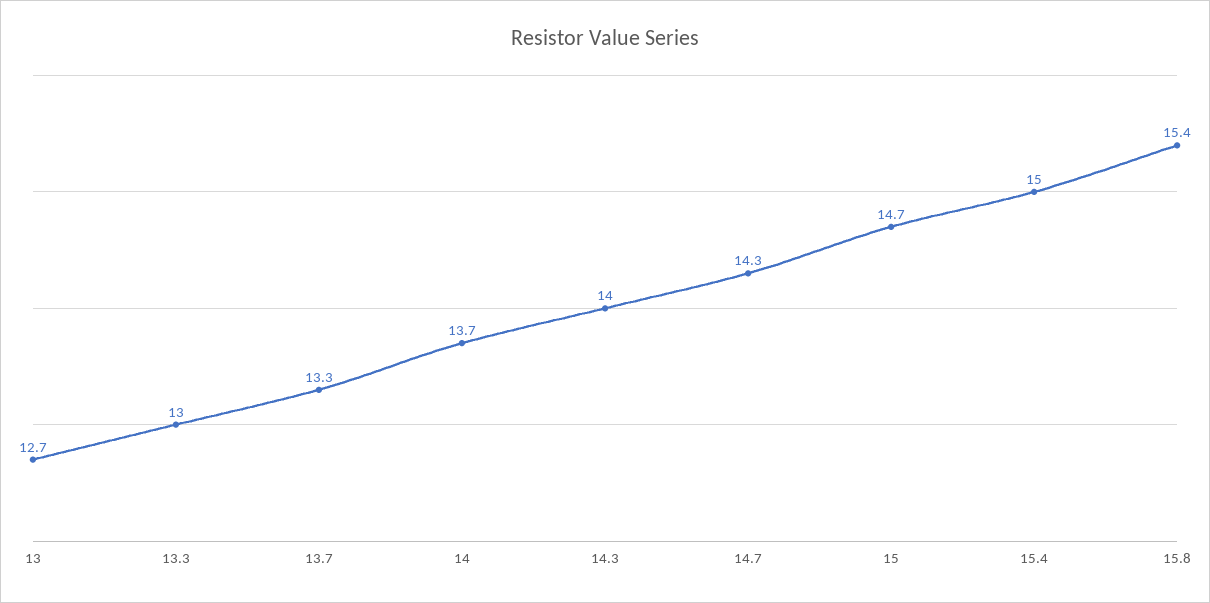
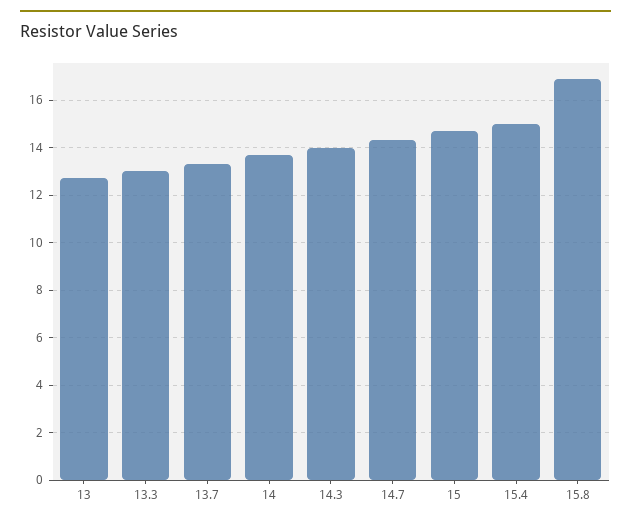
  {
    "13": 12.7,
    "13.3": 13,
    "13.7": 13.3,
    "14": 13.7,
    "14.3": 14,
    "14.7": 14.3,
    "15": 14.7,
    "15.4": 15,
-   "15.8": 15.4
+   "15.8": 17
  }

